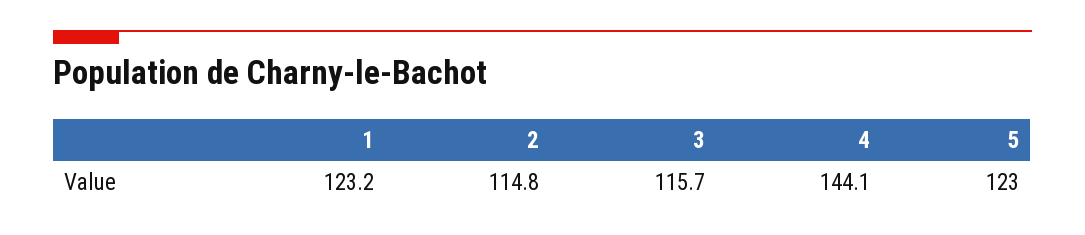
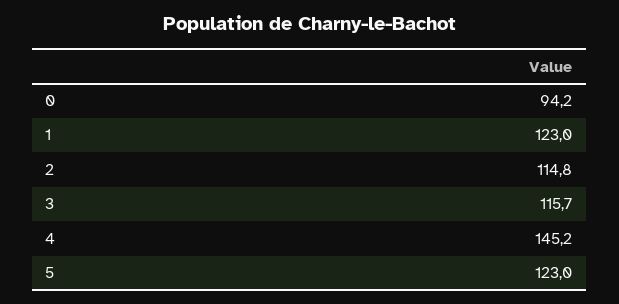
  {
-   "1": 123.2,
+   "1": 123,
    "2": 114.8,
    "3": 115.7,
-   "4": 144.1,
+   "4": 145.2,
-   "5": 123
+   "5": 123,
+   "0": 94.2
  }

